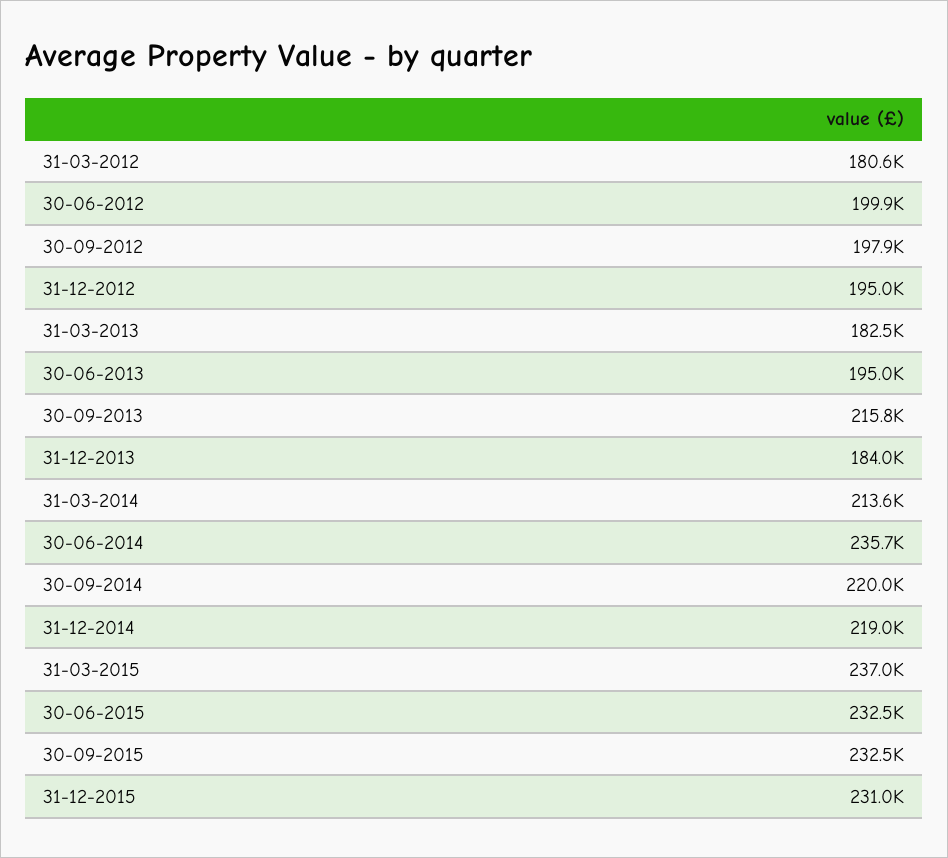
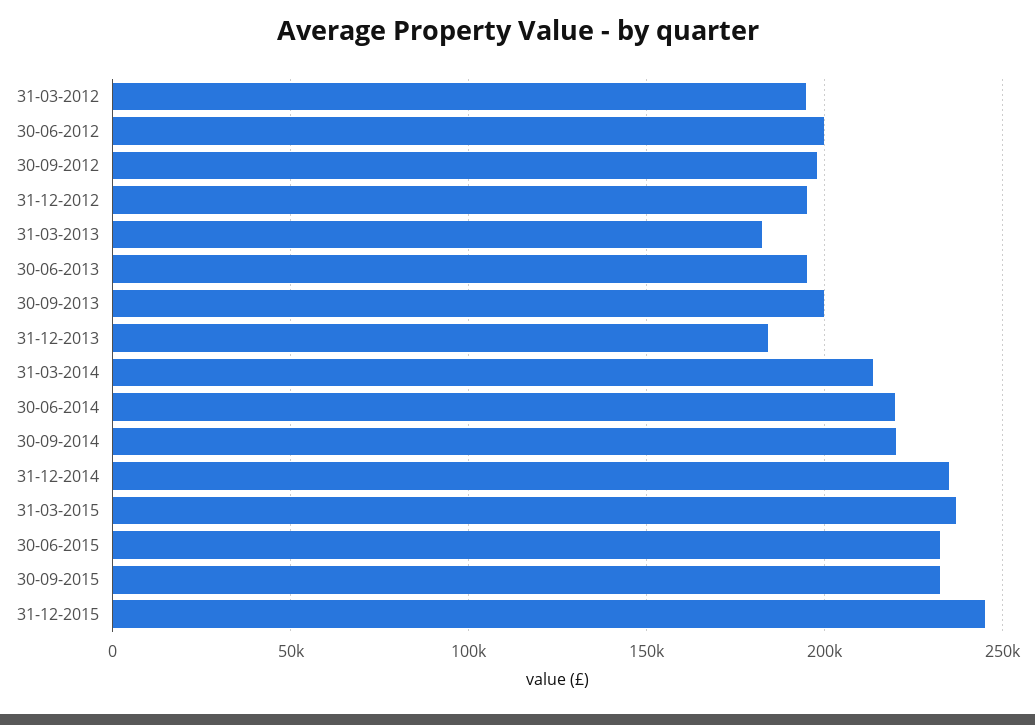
  {
-   "31-03-2012": 180600,
+   "31-03-2012": 195000,
    "30-06-2012": 199900,
    "30-09-2012": 197900,
    "31-12-2012": 195000,
    "31-03-2013": 182500,
    "30-06-2013": 195000,
-   "30-09-2013": 215800,
+   "30-09-2013": 200000,
    "31-12-2013": 184000,
    "31-03-2014": 213600,
-   "30-06-2014": 235700,
+   "30-06-2014": 220000,
    "30-09-2014": 220000,
-   "31-12-2014": 219000,
+   "31-12-2014": 235000,
    "31-03-2015": 237000,
    "30-06-2015": 232500,
    "30-09-2015": 232500,
-   "31-12-2015": 231000
+   "31-12-2015": 245000
  }

